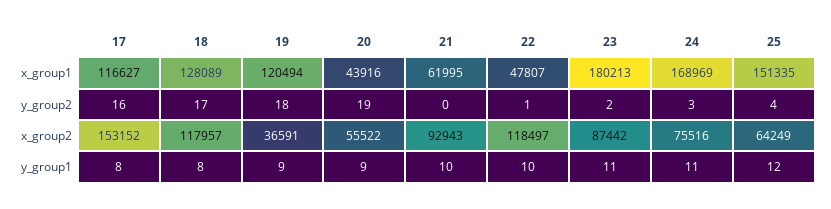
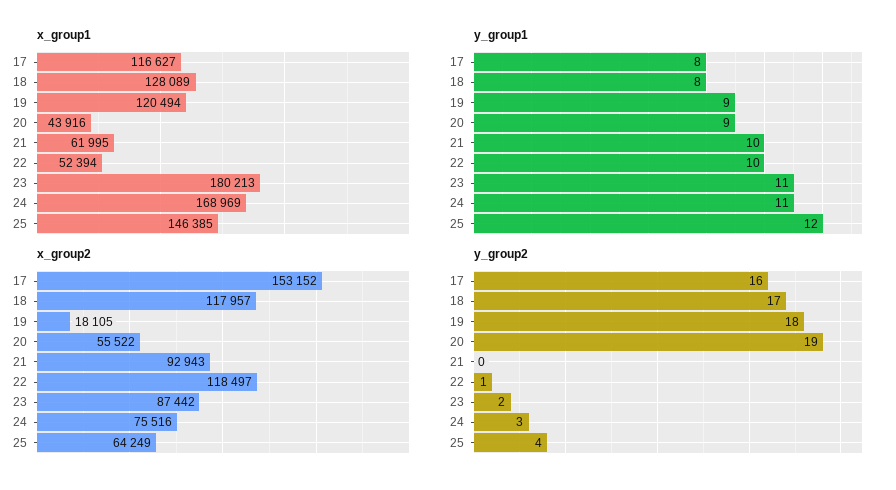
  {
    "x_group1": {
      "17": 116627,
      "18": 128089,
      "19": 120494,
      "20": 43916,
      "21": 61995,
-     "22": 47807,
+     "22": 52394,
      "23": 180213,
      "24": 168969,
-     "25": 151335
+     "25": 146385
    },
    "y_group2": {
      "17": 16,
      "18": 17,
      "19": 18,
      "20": 19,
      "21": 0,
      "22": 1,
      "23": 2,
      "24": 3,
      "25": 4
    },
    "x_group2": {
      "17": 153152,
      "18": 117957,
-     "19": 36591,
+     "19": 18105,
      "20": 55522,
      "21": 92943,
      "22": 118497,
      "23": 87442,
      "24": 75516,
      "25": 64249
    },
    "y_group1": {
      "17": 8,
      "18": 8,
      "19": 9,
      "20": 9,
      "21": 10,
      "22": 10,
      "23": 11,
      "24": 11,
      "25": 12
    }
  }

